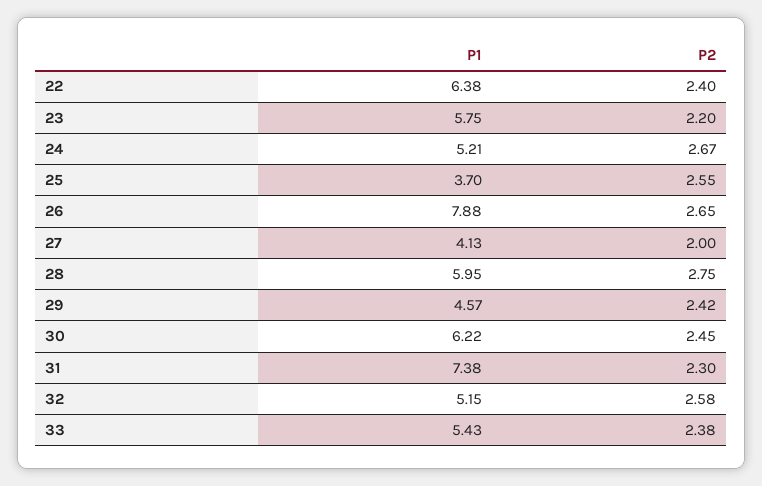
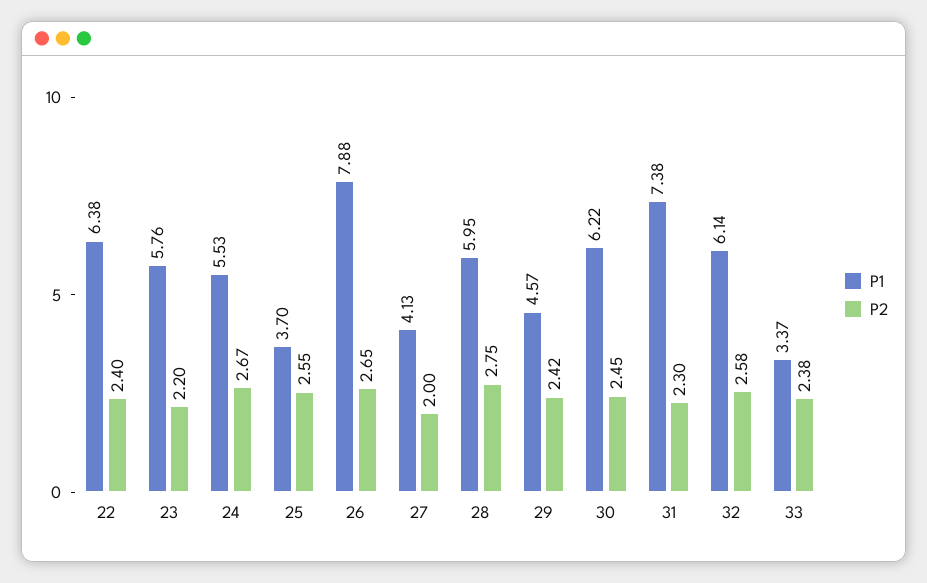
  {
    "P1": {
      "22": 6.38,
-     "23": 5.75,
+     "23": 5.76,
-     "24": 5.21,
+     "24": 5.53,
      "25": 3.7,
      "26": 7.88,
      "27": 4.13,
      "28": 5.95,
      "29": 4.57,
      "30": 6.22,
      "31": 7.38,
-     "32": 5.15,
+     "32": 6.14,
-     "33": 5.43
+     "33": 3.37
    },
    "P2": {
      "22": 2.4,
      "23": 2.2,
      "24": 2.67,
      "25": 2.55,
      "26": 2.65,
      "27": 2,
      "28": 2.75,
      "29": 2.42,
      "30": 2.45,
      "31": 2.3,
      "32": 2.58,
      "33": 2.38
    }
  }

